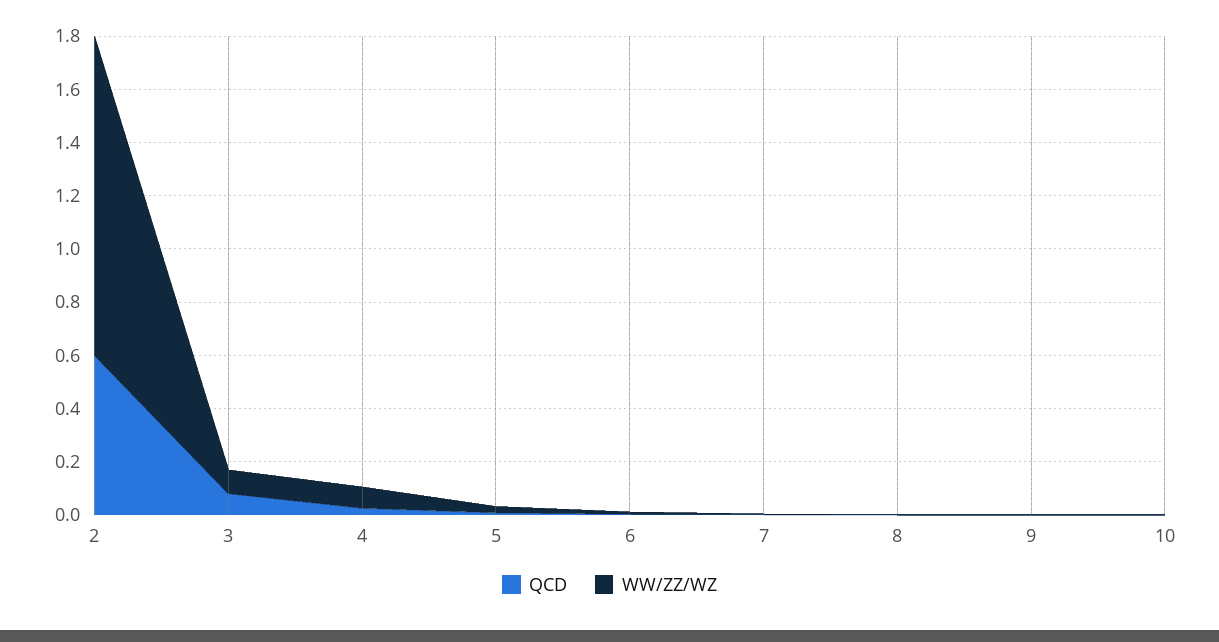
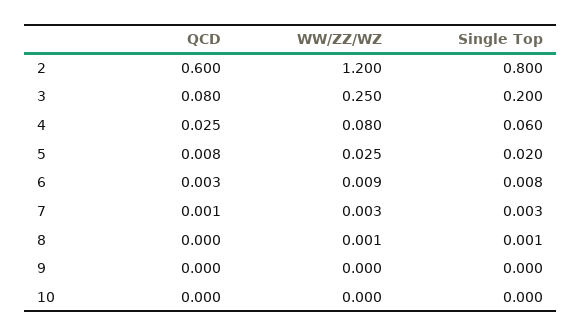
  {
    "QCD": {
      "2": 0.6,
      "3": 0.08,
      "4": 0.025,
      "5": 0.008,
      "6": 0.003,
      "7": 0.001,
      "8": 0,
      "9": 0,
      "10": 0
    },
    "WW/ZZ/WZ": {
      "2": 1.2,
-     "3": 0.1,
+     "3": 0.25,
      "4": 0.08,
      "5": 0.025,
      "6": 0.009,
      "7": 0.003,
      "8": 0.001,
      "9": 0,
      "10": 0
-   }
+   },
+   "Single Top": {
+     "2": 0.8,
+     "3": 0.2,
+     "4": 0.06,
+     "5": 0.02,
+     "6": 0.008,
+     "7": 0.003,
+     "8": 0.001,
+     "9": 0,
+     "10": 0
+   }
  }

